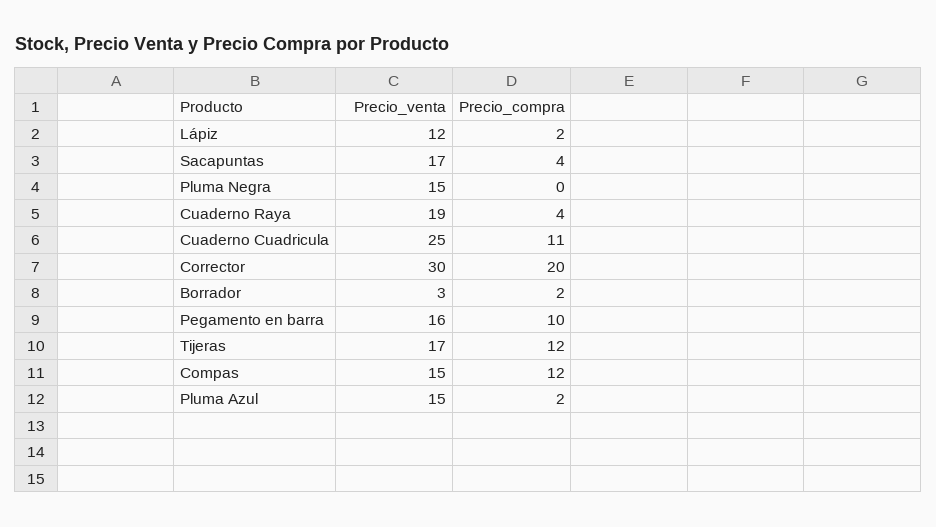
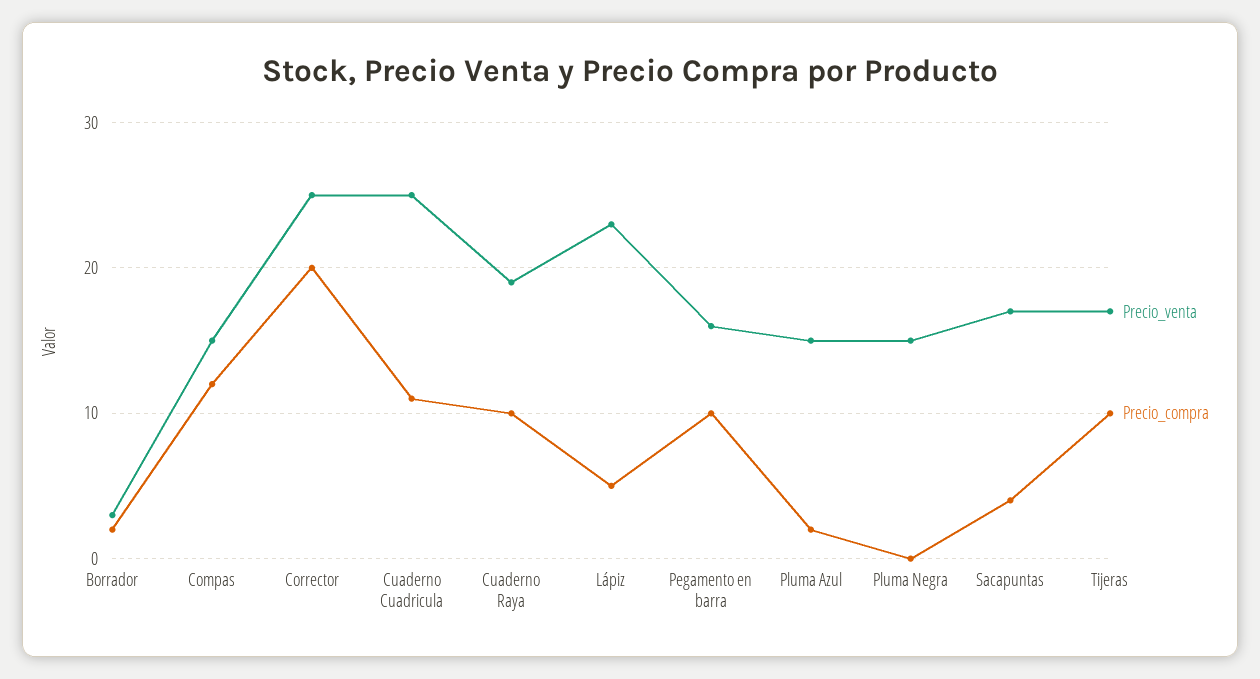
  {
    "Precio_venta": {
-     "Lápiz": 12,
+     "Lápiz": 23,
      "Sacapuntas": 17,
      "Pluma Negra": 15,
      "Cuaderno Raya": 19,
      "Cuaderno Cuadricula": 25,
-     "Corrector": 30,
+     "Corrector": 25,
      "Borrador": 3,
      "Pegamento en barra": 16,
      "Tijeras": 17,
      "Compas": 15,
      "Pluma Azul": 15
    },
    "Precio_compra": {
-     "Lápiz": 2,
+     "Lápiz": 5,
      "Sacapuntas": 4,
      "Pluma Negra": 0,
-     "Cuaderno Raya": 4,
+     "Cuaderno Raya": 10,
      "Cuaderno Cuadricula": 11,
      "Corrector": 20,
      "Borrador": 2,
      "Pegamento en barra": 10,
-     "Tijeras": 12,
+     "Tijeras": 10,
      "Compas": 12,
      "Pluma Azul": 2
    }
  }

